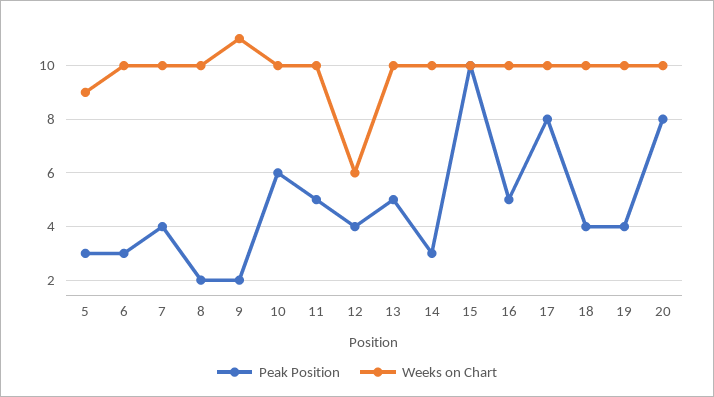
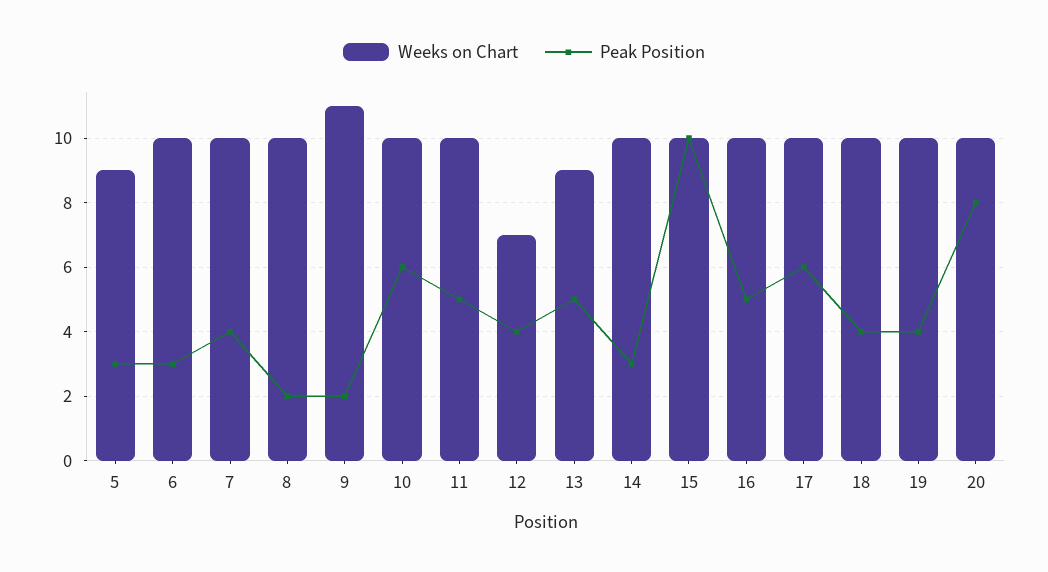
  {
    "Peak Position": {
      "5": 3,
      "6": 3,
      "7": 4,
      "8": 2,
      "9": 2,
      "10": 6,
      "11": 5,
      "12": 4,
      "13": 5,
      "14": 3,
      "15": 10,
      "16": 5,
-     "17": 8,
+     "17": 6,
      "18": 4,
      "19": 4,
      "20": 8
    },
    "Weeks on Chart": {
      "5": 9,
      "6": 10,
      "7": 10,
      "8": 10,
      "9": 11,
      "10": 10,
      "11": 10,
-     "12": 6,
+     "12": 7,
-     "13": 10,
+     "13": 9,
      "14": 10,
      "15": 10,
      "16": 10,
      "17": 10,
      "18": 10,
      "19": 10,
      "20": 10
    }
  }

